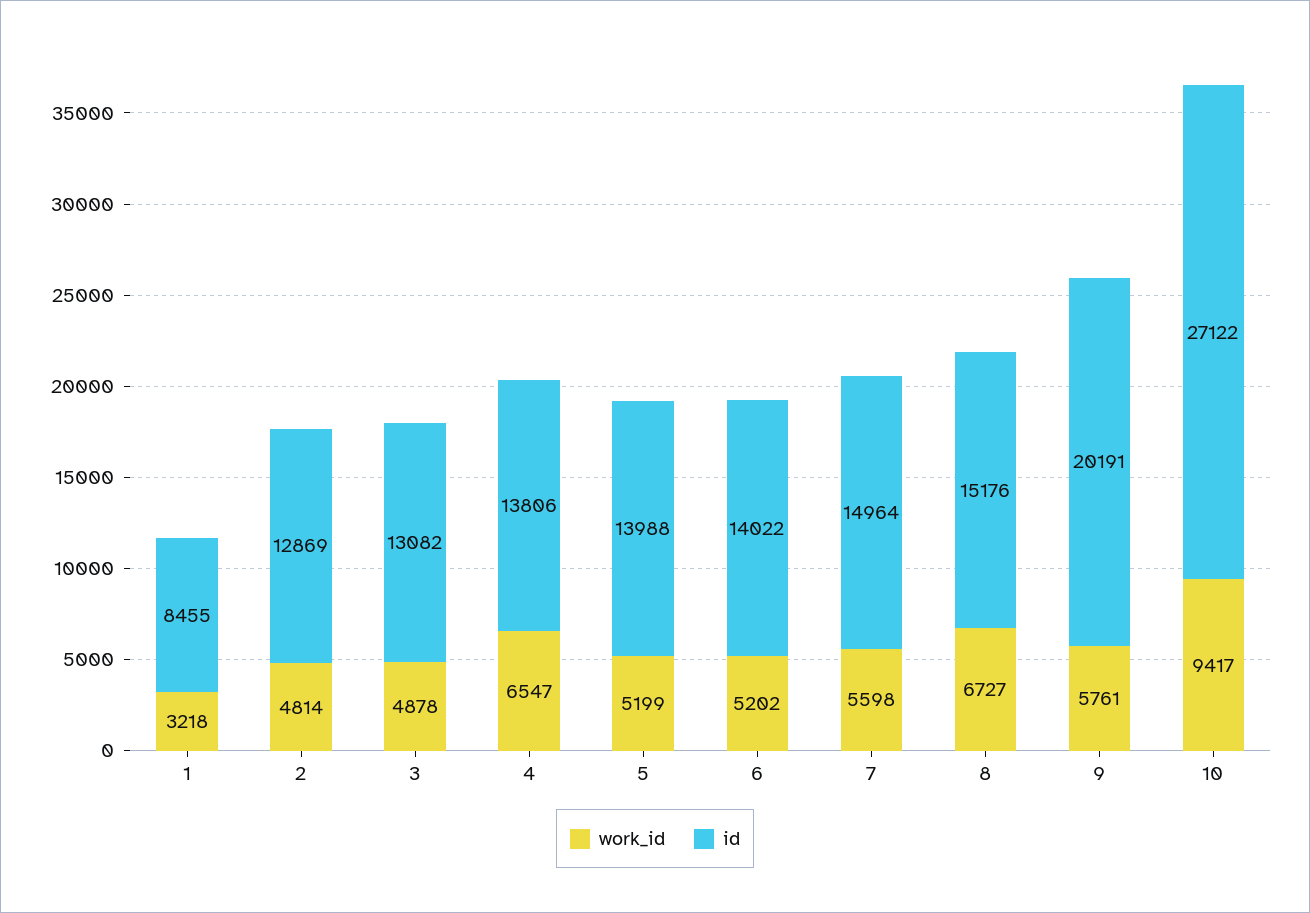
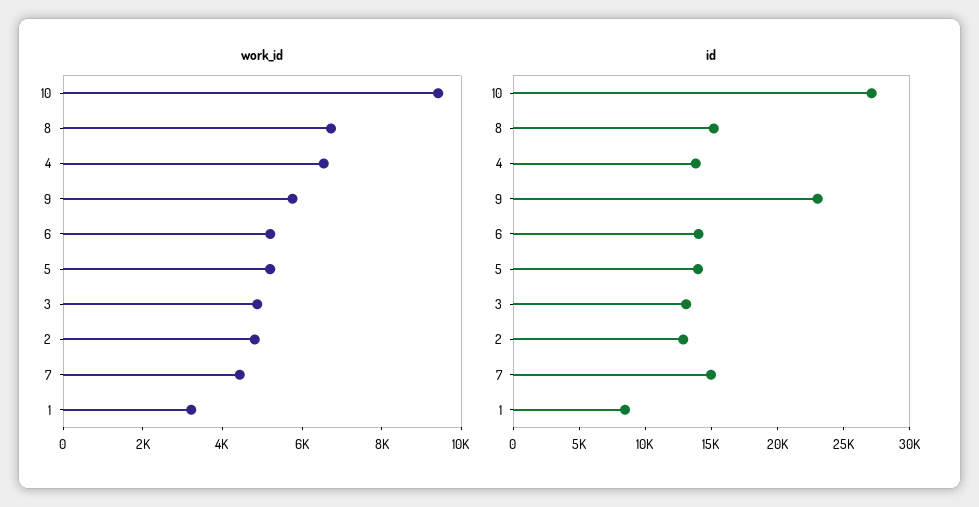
  {
    "work_id": {
      "1": 3218,
      "2": 4814,
      "3": 4878,
      "4": 6547,
      "5": 5199,
      "6": 5202,
-     "7": 5598,
+     "7": 4500,
      "8": 6727,
      "9": 5761,
      "10": 9417
    },
    "id": {
      "1": 8455,
      "2": 12869,
      "3": 13082,
      "4": 13806,
      "5": 13988,
      "6": 14022,
      "7": 14964,
      "8": 15176,
-     "9": 20191,
+     "9": 23000,
      "10": 27122
    }
  }

